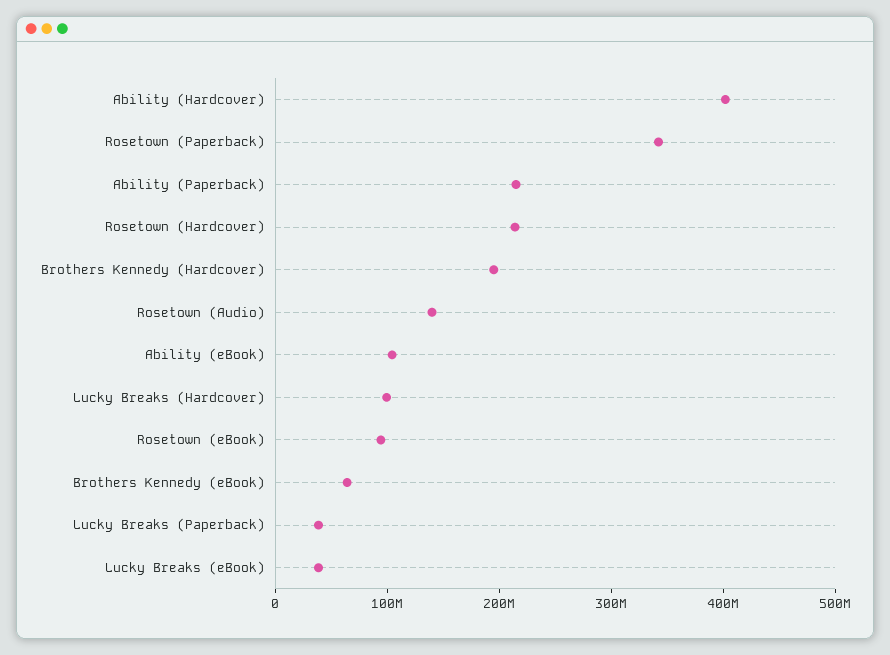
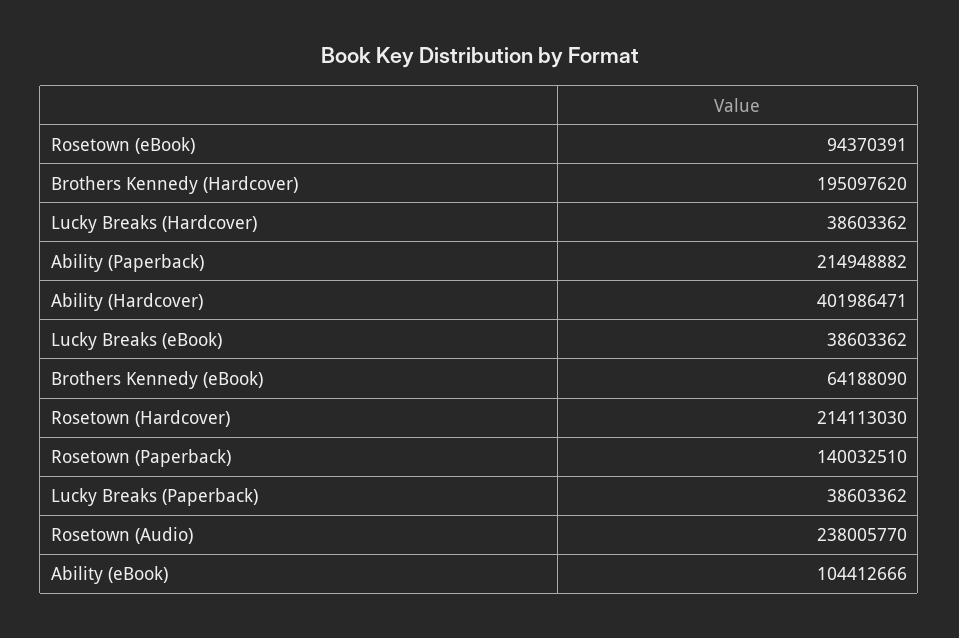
  {
    "Ability (Hardcover)": 401986471,
-   "Rosetown (Paperback)": 340000000,
+   "Rosetown (Paperback)": 140032510,
    "Ability (Paperback)": 214948882,
    "Rosetown (Hardcover)": 214113030,
    "Brothers Kennedy (Hardcover)": 195097620,
-   "Rosetown (Audio)": 140000000,
+   "Rosetown (Audio)": 238005770,
    "Ability (eBook)": 104412666,
-   "Lucky Breaks (Hardcover)": 100000000,
+   "Lucky Breaks (Hardcover)": 38603362,
    "Rosetown (eBook)": 94370391,
    "Brothers Kennedy (eBook)": 64188090,
    "Lucky Breaks (Paperback)": 38603362,
    "Lucky Breaks (eBook)": 38603362
  }

